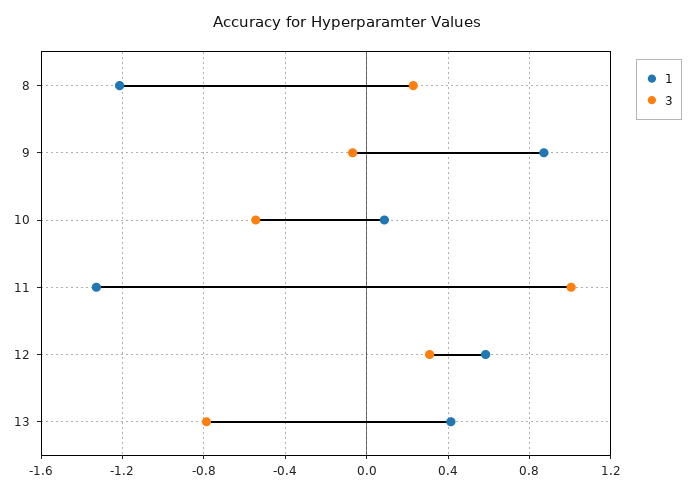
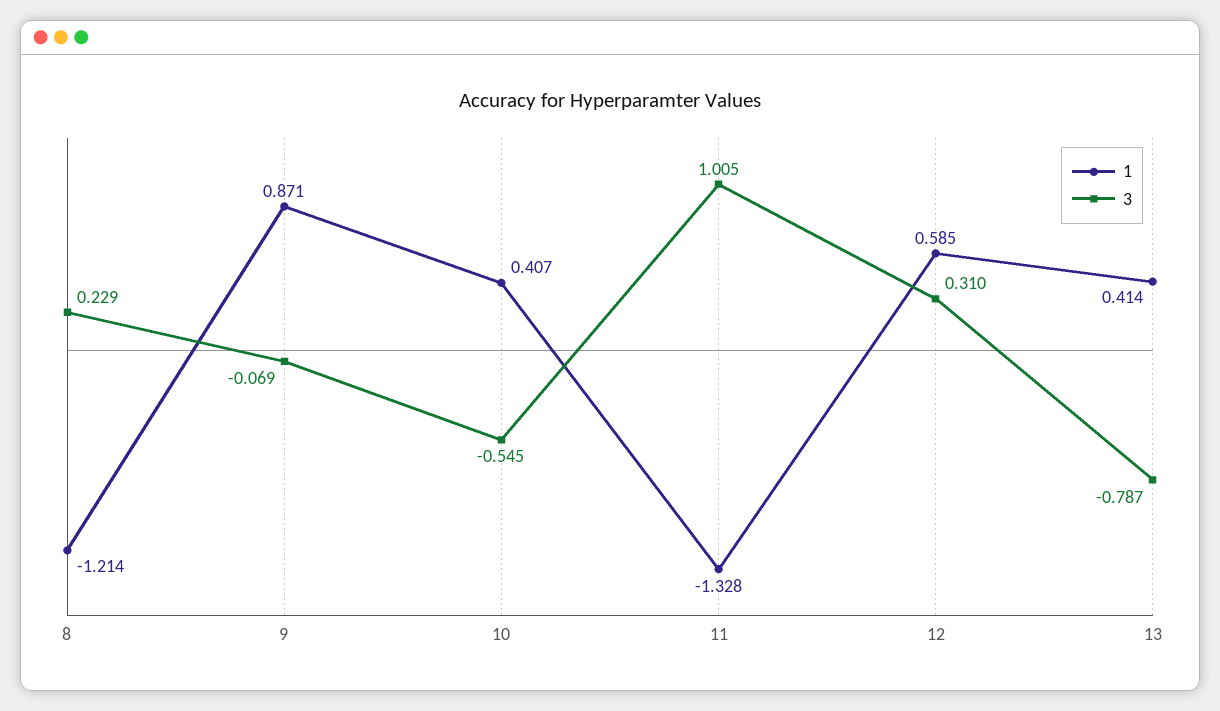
  {
    "1": {
      "8": -1.214,
      "9": 0.871,
-     "10": 0.1,
+     "10": 0.407,
      "11": -1.328,
      "12": 0.585,
      "13": 0.414
    },
    "3": {
      "8": 0.229,
      "9": -0.069,
      "10": -0.545,
      "11": 1.005,
      "12": 0.31,
      "13": -0.787
    }
  }

